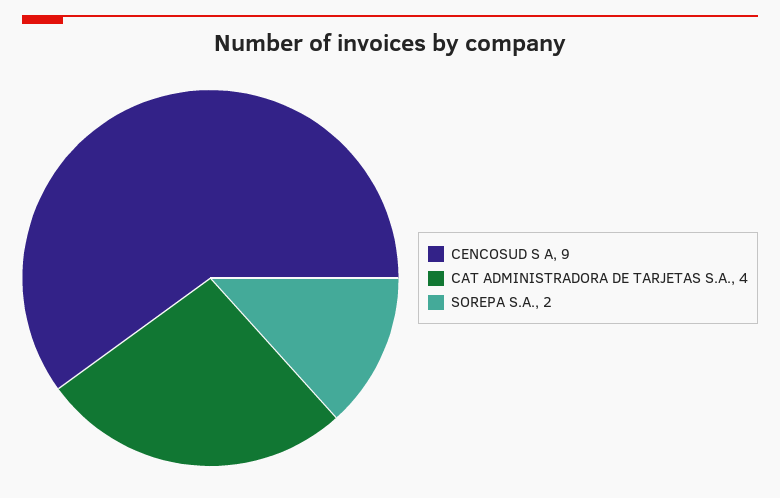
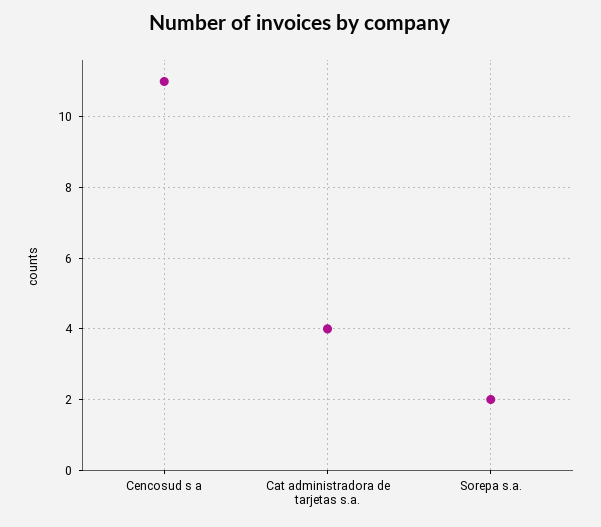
  {
-   "CENCOSUD S A": 9,
+   "CENCOSUD S A": 11,
    "CAT ADMINISTRADORA DE TARJETAS S.A.": 4,
    "SOREPA S.A.": 2
  }

